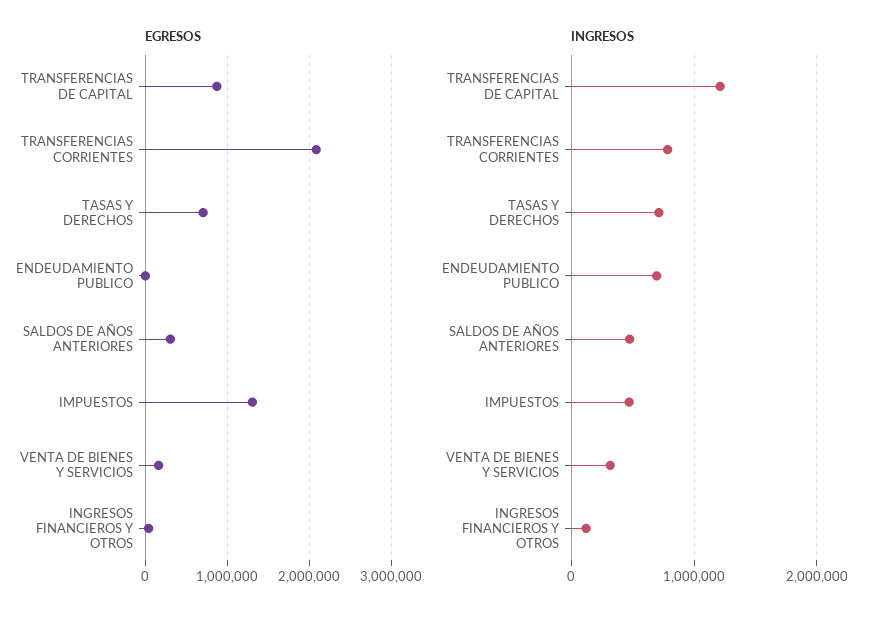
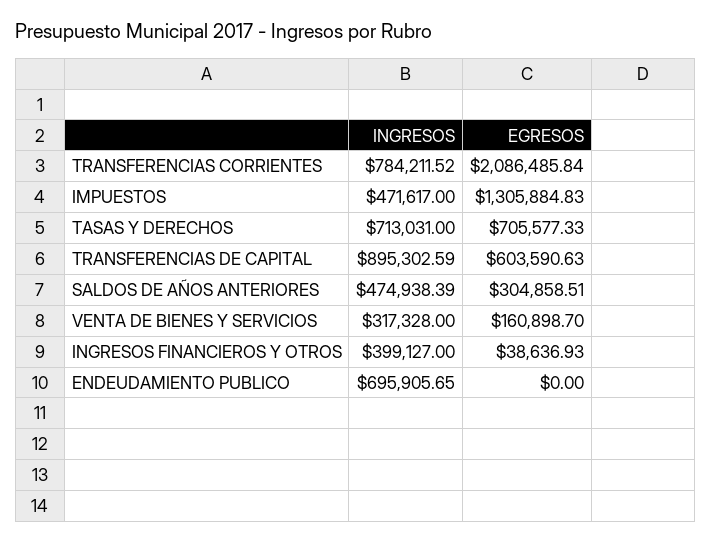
  {
    "EGRESOS": {
-     "TRANSFERENCIAS DE CAPITAL": 900000,
+     "TRANSFERENCIAS DE CAPITAL": 603590.63,
      "TRANSFERENCIAS CORRIENTES": 2086485.84,
      "TASAS Y DERECHOS": 705577.33,
      "ENDEUDAMIENTO PUBLICO": 0,
      "SALDOS DE AÑOS ANTERIORES": 304858.51,
      "IMPUESTOS": 1305884.83,
      "VENTA DE BIENES Y SERVICIOS": 160898.7,
      "INGRESOS FINANCIEROS Y OTROS": 38636.93
    },
    "INGRESOS": {
-     "TRANSFERENCIAS DE CAPITAL": 1200000,
+     "TRANSFERENCIAS DE CAPITAL": 895302.59,
      "TRANSFERENCIAS CORRIENTES": 784211.52,
      "TASAS Y DERECHOS": 713031,
      "ENDEUDAMIENTO PUBLICO": 695905.65,
      "SALDOS DE AÑOS ANTERIORES": 474938.39,
      "IMPUESTOS": 471617,
      "VENTA DE BIENES Y SERVICIOS": 317328,
-     "INGRESOS FINANCIEROS Y OTROS": 100000
+     "INGRESOS FINANCIEROS Y OTROS": 399127
    }
  }

